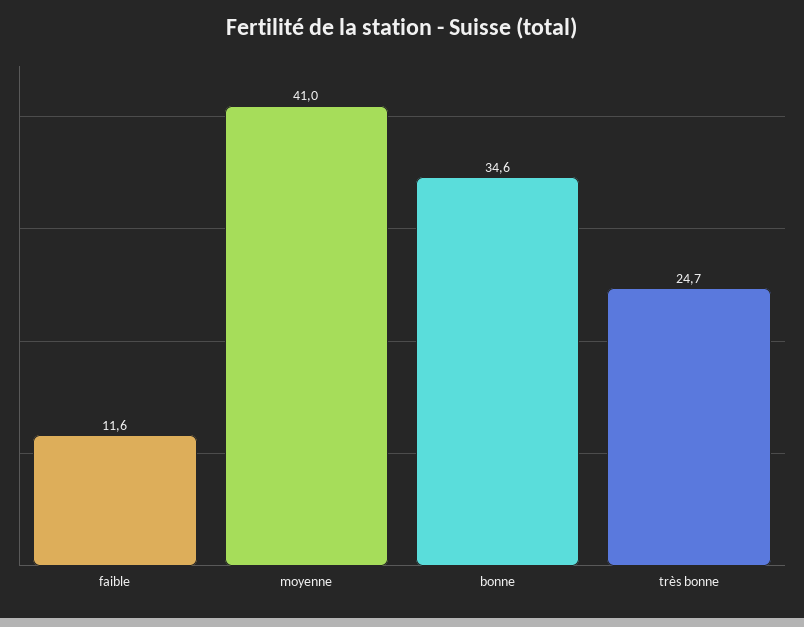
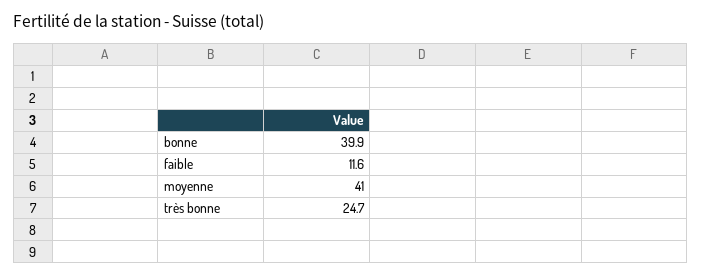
  {
    "faible": 11.6,
    "moyenne": 41,
-   "bonne": 34.6,
+   "bonne": 39.9,
    "très bonne": 24.7
  }

